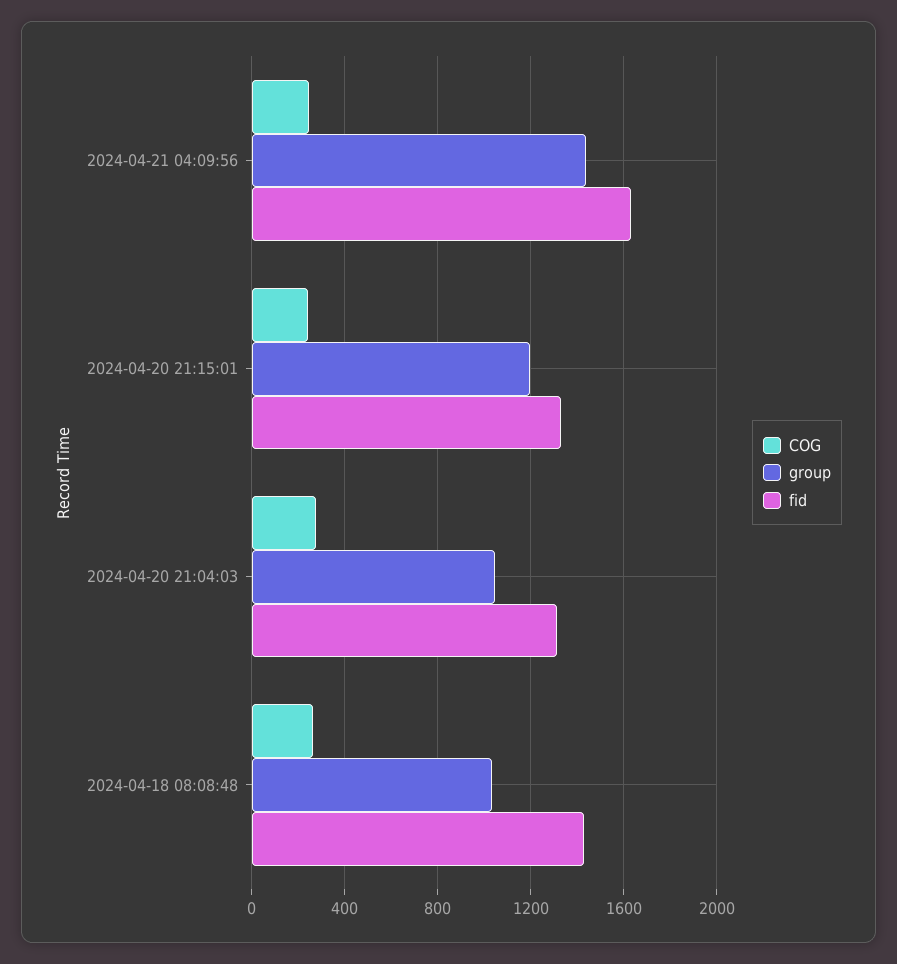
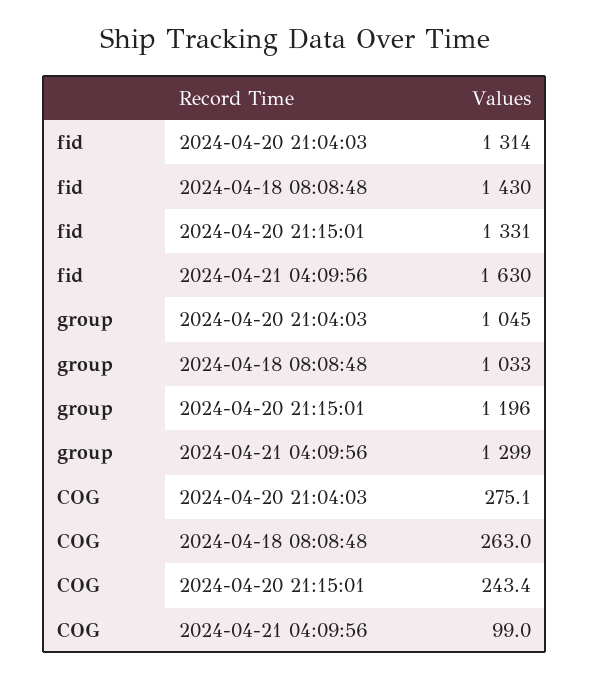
  {
    "COG": {
-     "2024-04-21 04:09:56": 250,
+     "2024-04-21 04:09:56": 99,
      "2024-04-20 21:15:01": 243.4,
      "2024-04-20 21:04:03": 275.1,
      "2024-04-18 08:08:48": 263
    },
    "group": {
-     "2024-04-21 04:09:56": 1450,
+     "2024-04-21 04:09:56": 1299,
      "2024-04-20 21:15:01": 1196,
      "2024-04-20 21:04:03": 1045,
      "2024-04-18 08:08:48": 1033
    },
    "fid": {
      "2024-04-21 04:09:56": 1630,
      "2024-04-20 21:15:01": 1331,
      "2024-04-20 21:04:03": 1314,
      "2024-04-18 08:08:48": 1430
    }
  }

